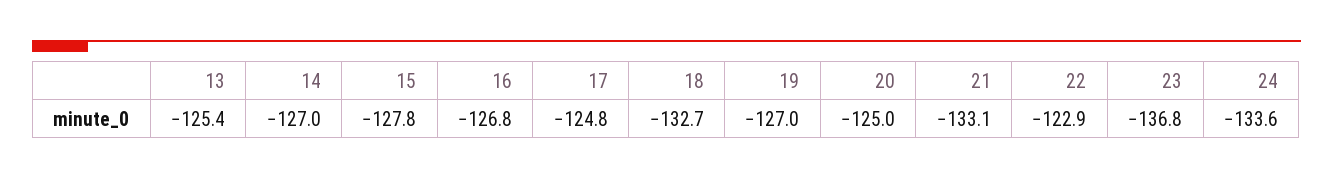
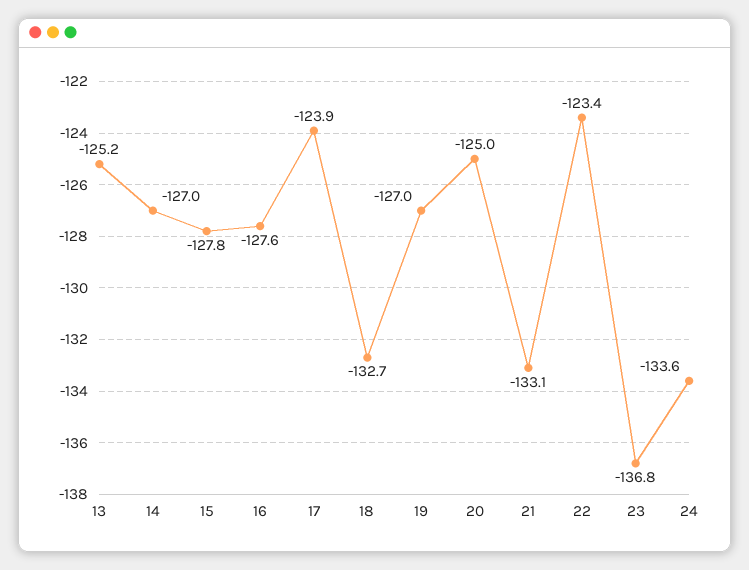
  {
-   "13": -125.4,
+   "13": -125.2,
    "14": -127,
    "15": -127.8,
-   "16": -126.8,
+   "16": -127.6,
-   "17": -124.8,
+   "17": -123.9,
    "18": -132.7,
    "19": -127,
    "20": -125,
    "21": -133.1,
-   "22": -122.9,
+   "22": -123.4,
    "23": -136.8,
    "24": -133.6
  }

